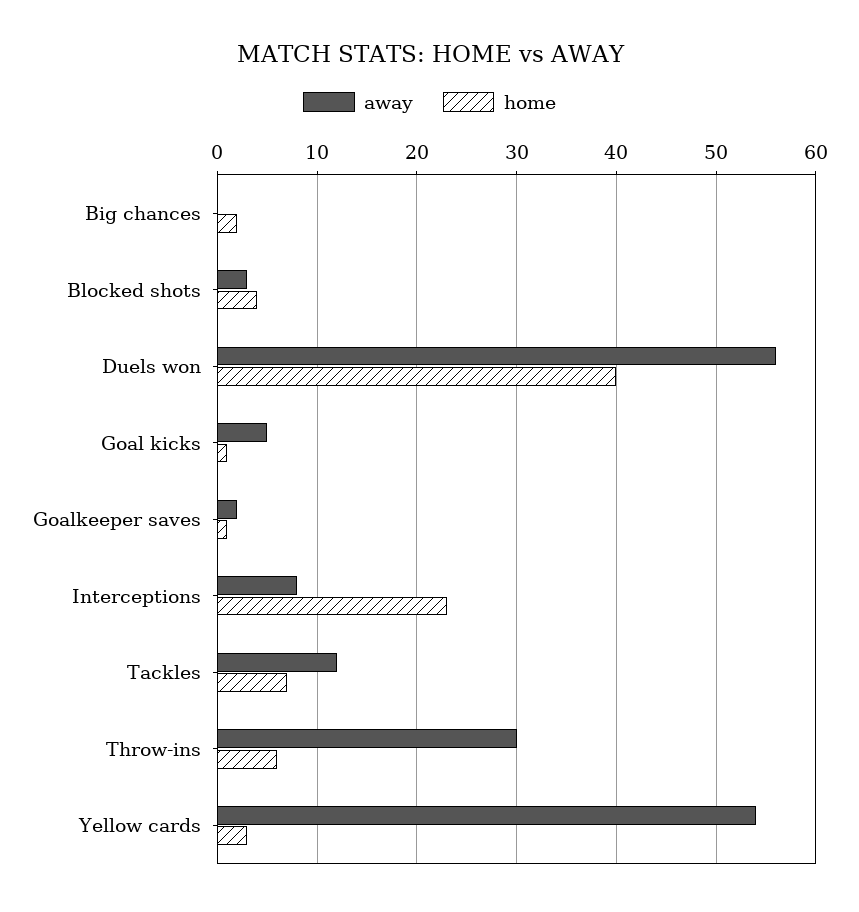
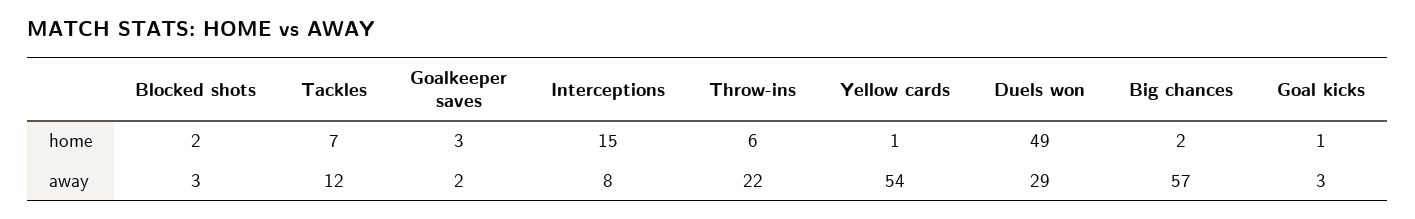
  {
    "away": {
-     "Big chances": 0,
+     "Big chances": 57,
      "Blocked shots": 3,
-     "Duels won": 56,
+     "Duels won": 29,
-     "Goal kicks": 5,
+     "Goal kicks": 3,
      "Goalkeeper saves": 2,
      "Interceptions": 8,
      "Tackles": 12,
-     "Throw-ins": 30,
+     "Throw-ins": 22,
      "Yellow cards": 54
    },
    "home": {
      "Big chances": 2,
-     "Blocked shots": 4,
+     "Blocked shots": 2,
-     "Duels won": 40,
+     "Duels won": 49,
      "Goal kicks": 1,
-     "Goalkeeper saves": 1,
+     "Goalkeeper saves": 3,
-     "Interceptions": 23,
+     "Interceptions": 15,
      "Tackles": 7,
      "Throw-ins": 6,
-     "Yellow cards": 3
+     "Yellow cards": 1
    }
  }

